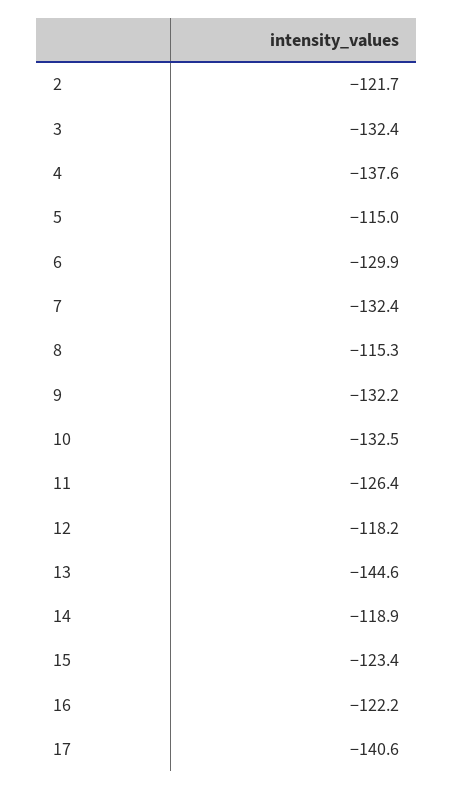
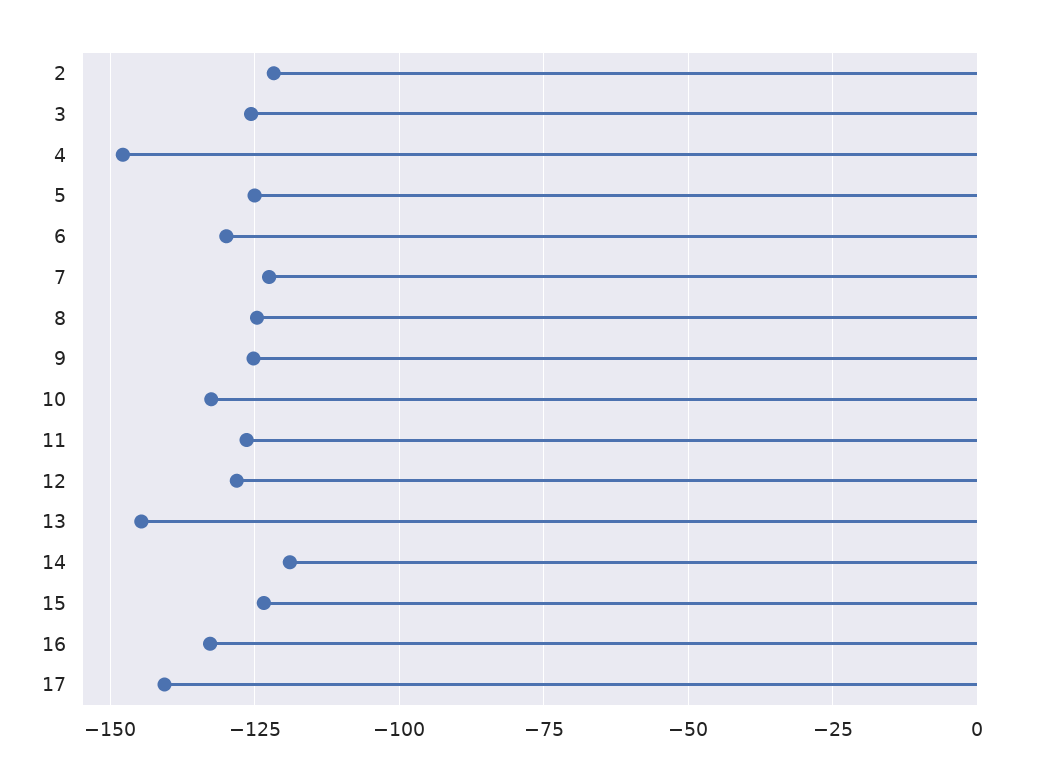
  {
    "2": -121.7,
-   "3": -132.4,
+   "3": -125,
-   "4": -137.6,
+   "4": -147.5,
-   "5": -115,
+   "5": -125,
    "6": -129.9,
-   "7": -132.4,
+   "7": -122.5,
-   "8": -115.3,
+   "8": -125,
-   "9": -132.2,
+   "9": -125,
    "10": -132.5,
    "11": -126.4,
-   "12": -118.2,
+   "12": -127.5,
    "13": -144.6,
    "14": -118.9,
    "15": -123.4,
-   "16": -122.2,
+   "16": -132.5,
    "17": -140.6
  }

